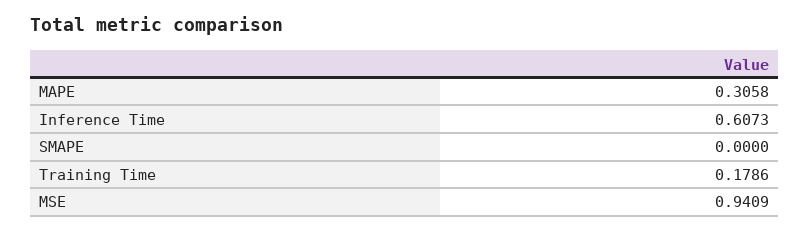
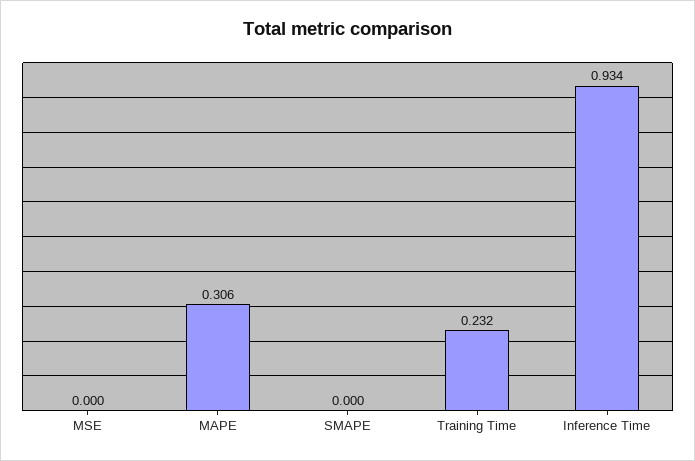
  {
    "MAPE": 0.3058,
-   "Inference Time": 0.6073,
+   "Inference Time": 0.934,
    "SMAPE": 0,
-   "Training Time": 0.1786,
+   "Training Time": 0.232,
-   "MSE": 0.9409
+   "MSE": 0
  }

